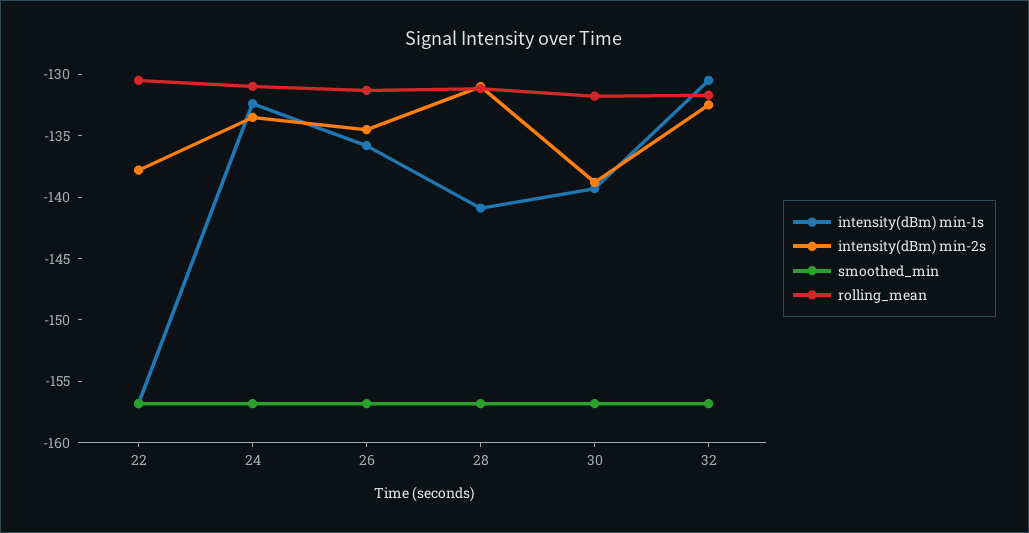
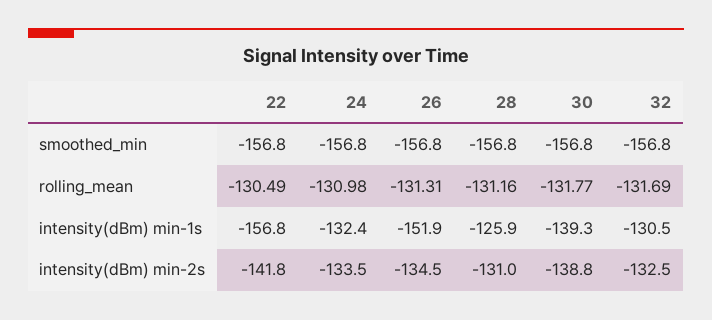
  {
    "intensity(dBm) min-1s": {
      "22": -156.8,
      "24": -132.4,
-     "26": -136,
+     "26": -151.9,
-     "28": -141,
+     "28": -125.9,
      "30": -139.3,
      "32": -130.5
    },
    "intensity(dBm) min-2s": {
-     "22": -138,
+     "22": -141.8,
      "24": -133.5,
      "26": -134.5,
      "28": -131,
      "30": -138.8,
      "32": -132.5
    },
    "smoothed_min": {
      "22": -156.8,
      "24": -156.8,
      "26": -156.8,
      "28": -156.8,
      "30": -156.8,
      "32": -156.8
    },
    "rolling_mean": {
      "22": -130.49,
      "24": -130.98,
      "26": -131.31,
      "28": -131.16,
      "30": -131.77,
      "32": -131.69
    }
  }

